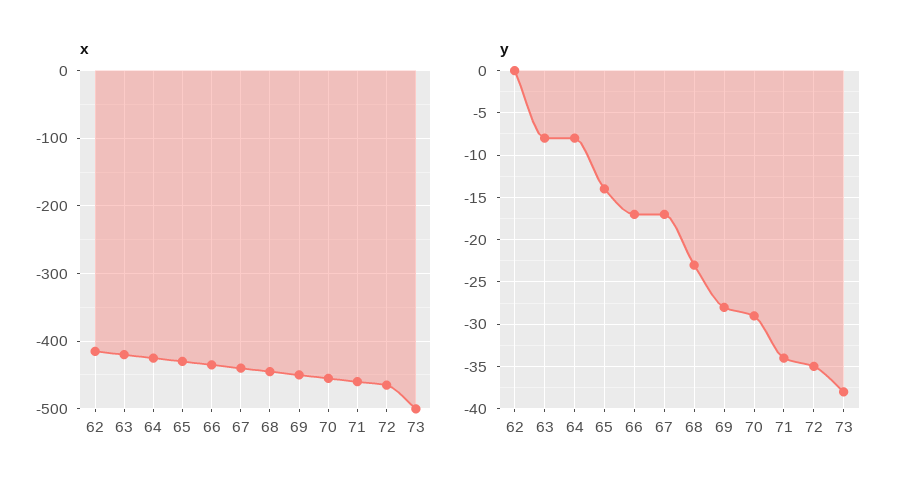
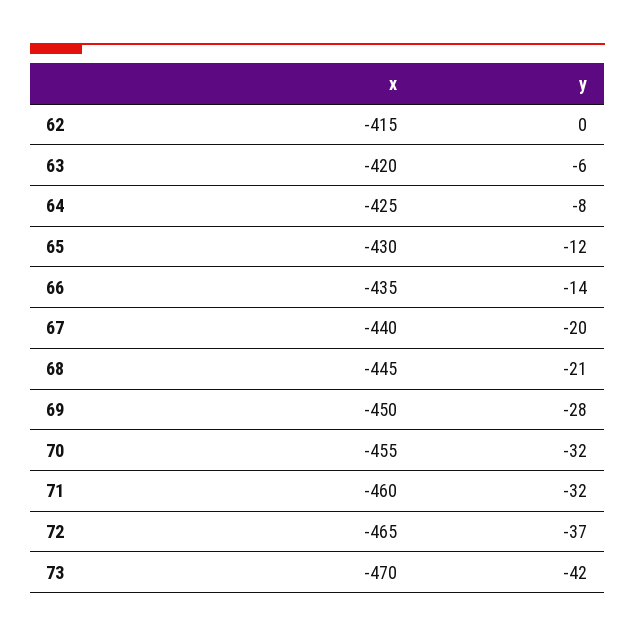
  {
    "x": {
      "62": -415,
      "63": -420,
      "64": -425,
      "65": -430,
      "66": -435,
      "67": -440,
      "68": -445,
      "69": -450,
      "70": -455,
      "71": -460,
      "72": -465,
-     "73": -500
+     "73": -470
    },
    "y": {
      "62": 0,
-     "63": -8,
+     "63": -6,
      "64": -8,
-     "65": -14,
+     "65": -12,
-     "66": -17,
+     "66": -14,
-     "67": -17,
+     "67": -20,
-     "68": -23,
+     "68": -21,
      "69": -28,
-     "70": -29,
+     "70": -32,
-     "71": -34,
+     "71": -32,
-     "72": -35,
+     "72": -37,
-     "73": -38
+     "73": -42
    }
  }

